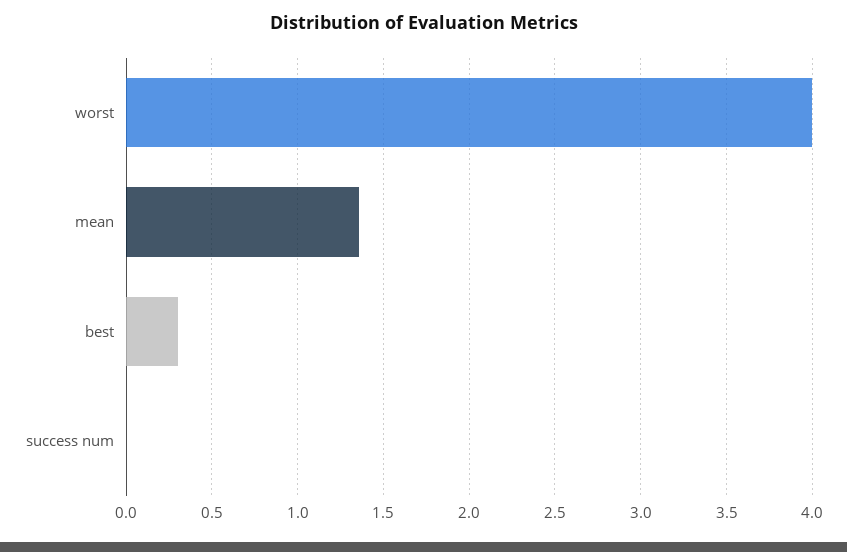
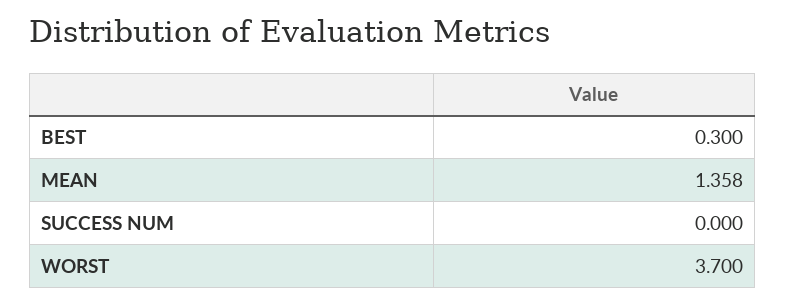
  {
-   "worst": 4,
+   "worst": 3.7,
    "mean": 1.358,
    "best": 0.3,
    "success num": 0
  }

